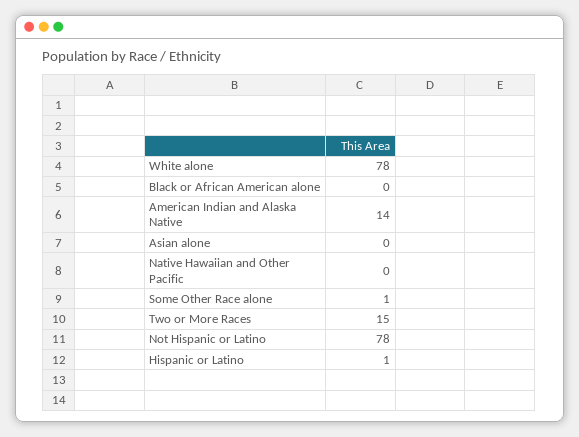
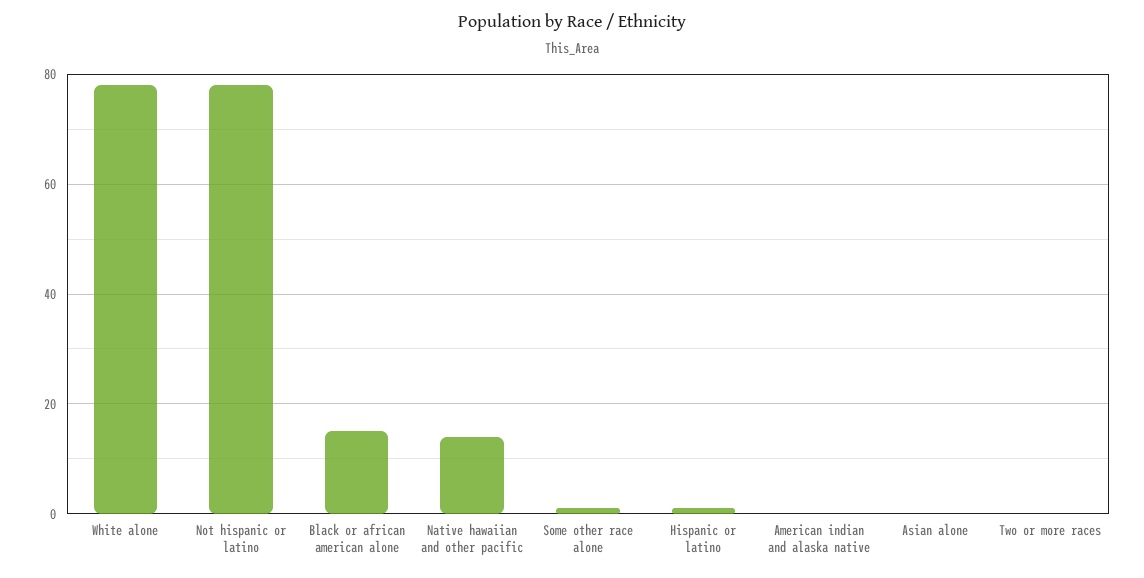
  {
    "White alone": 78,
-   "Black or African American alone": 0,
+   "Black or African American alone": 15,
-   "American Indian and Alaska Native": 14,
+   "American Indian and Alaska Native": 0,
    "Asian alone": 0,
-   "Native Hawaiian and Other Pacific": 0,
+   "Native Hawaiian and Other Pacific": 15,
    "Some Other Race alone": 1,
-   "Two or More Races": 15,
+   "Two or More Races": 0,
    "Not Hispanic or Latino": 78,
    "Hispanic or Latino": 1
  }

